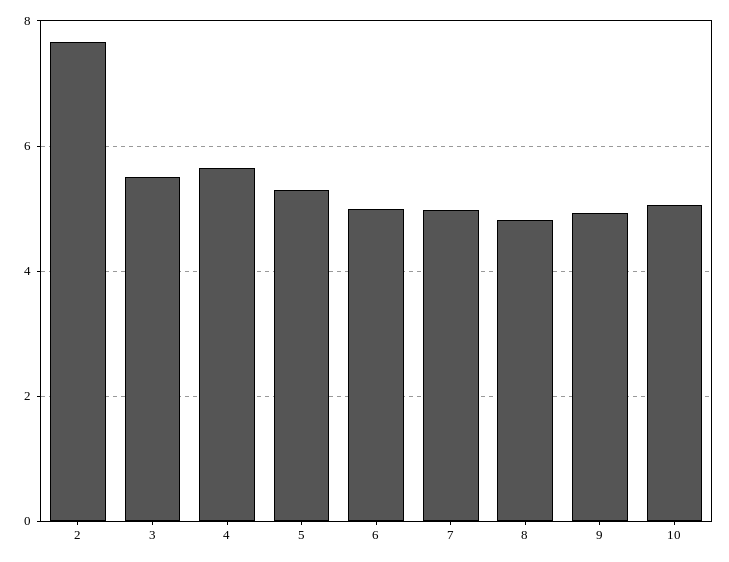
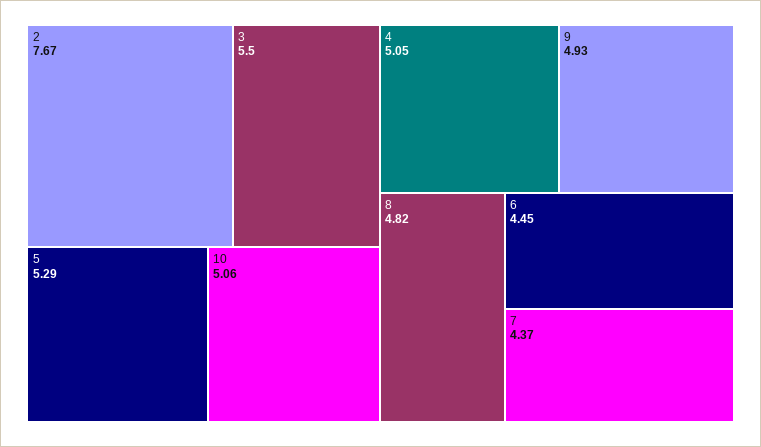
  {
    "2": 7.67,
    "3": 5.5,
-   "4": 5.6,
+   "4": 5.05,
    "5": 5.29,
-   "6": 5,
+   "6": 4.45,
-   "7": 5,
+   "7": 4.37,
    "8": 4.82,
    "9": 4.93,
    "10": 5.06
  }

